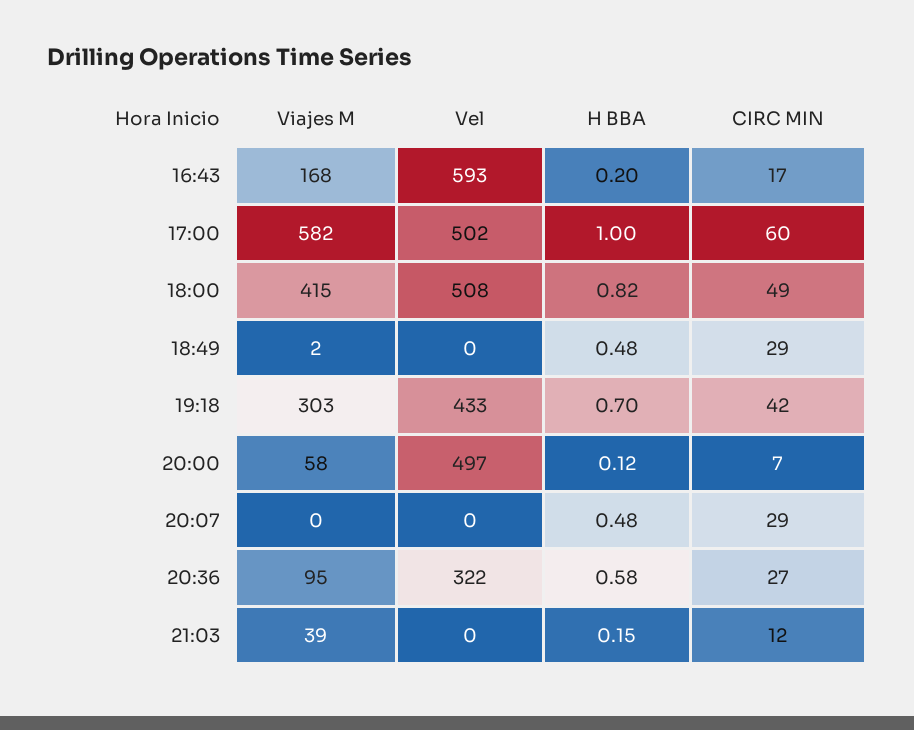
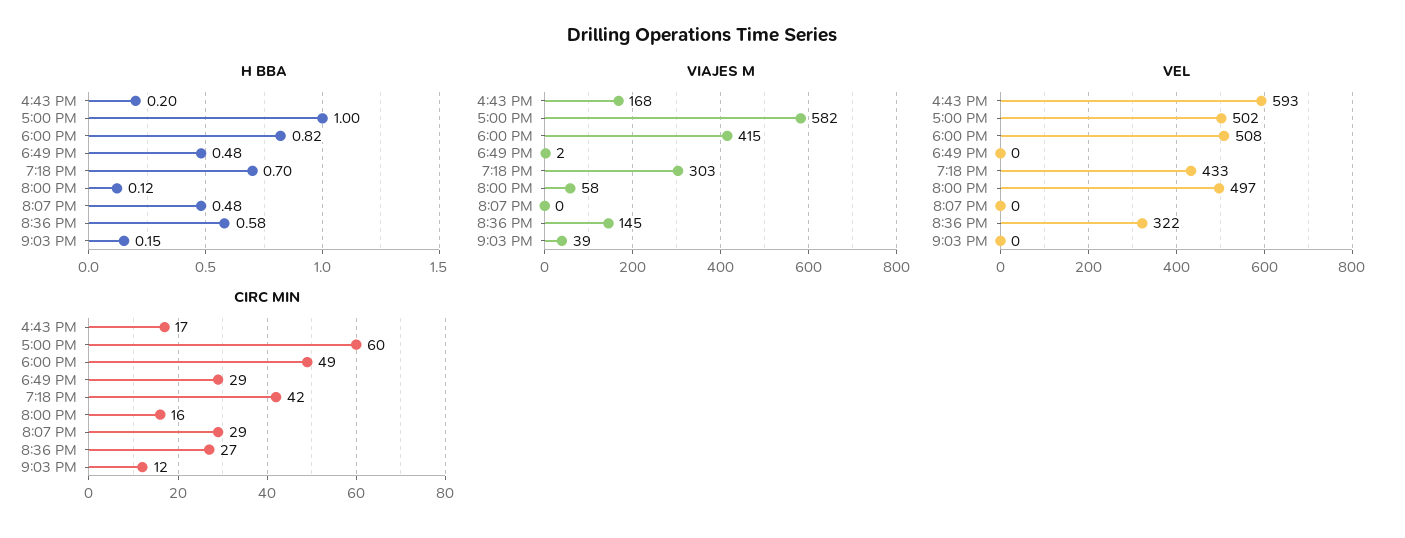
  {
    "Viajes M": {
      "16:43": 168,
      "17:00": 582,
      "18:00": 415,
      "18:49": 2,
      "19:18": 303,
      "20:00": 58,
      "20:07": 0,
-     "20:36": 95,
+     "20:36": 145,
      "21:03": 39
    },
    "Vel": {
      "16:43": 593,
      "17:00": 502,
      "18:00": 508,
      "18:49": 0,
      "19:18": 433,
      "20:00": 497,
      "20:07": 0,
      "20:36": 322,
      "21:03": 0
    },
    "H BBA": {
      "16:43": 0.2,
      "17:00": 1,
      "18:00": 0.82,
      "18:49": 0.48,
      "19:18": 0.7,
      "20:00": 0.12,
      "20:07": 0.48,
      "20:36": 0.58,
      "21:03": 0.15
    },
    "CIRC MIN": {
      "16:43": 17,
      "17:00": 60,
      "18:00": 49,
      "18:49": 29,
      "19:18": 42,
-     "20:00": 7,
+     "20:00": 16,
      "20:07": 29,
      "20:36": 27,
      "21:03": 12
    }
  }

